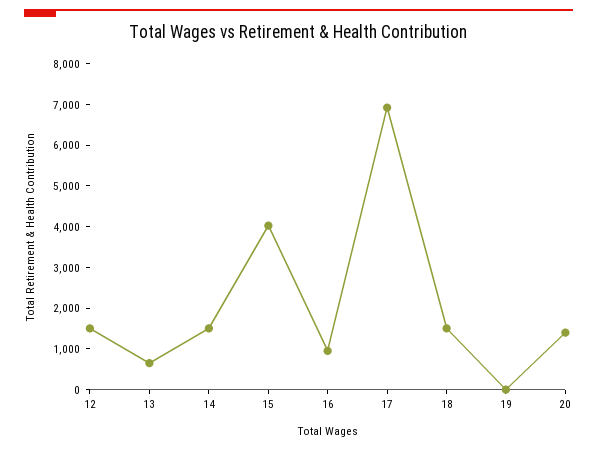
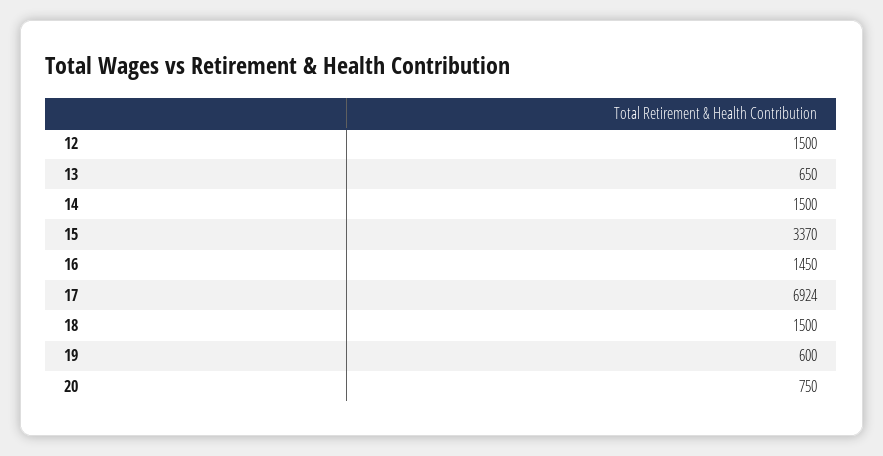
  {
    "12": 1500,
    "13": 650,
    "14": 1500,
-   "15": 4000,
+   "15": 3370,
-   "16": 1000,
+   "16": 1450,
    "17": 6924,
    "18": 1500,
-   "19": 0,
+   "19": 600,
-   "20": 1400
+   "20": 750
  }

